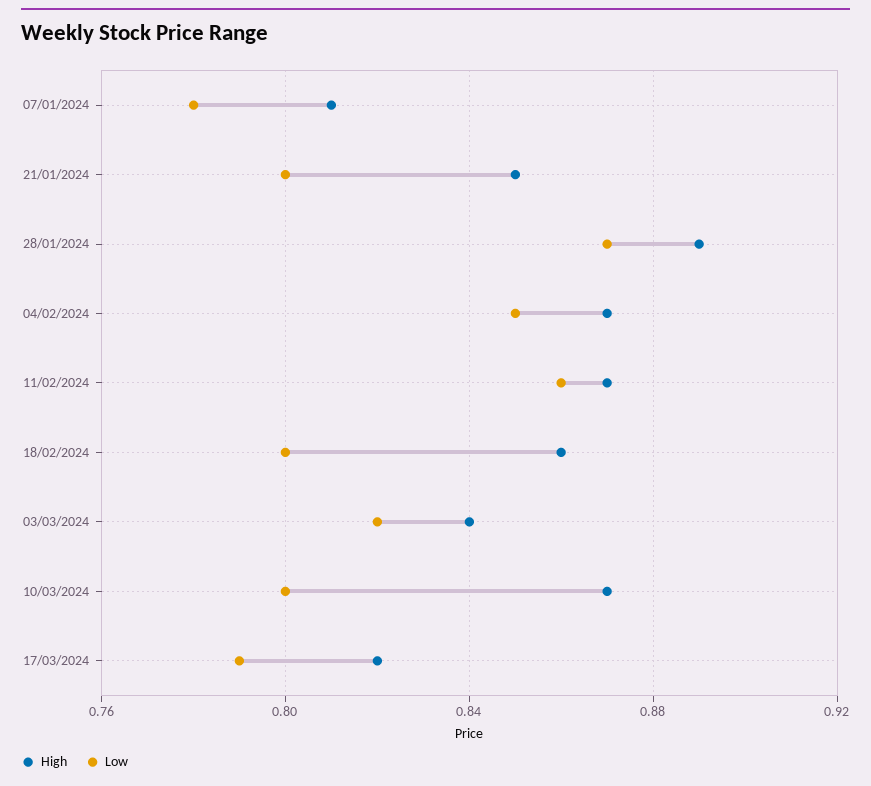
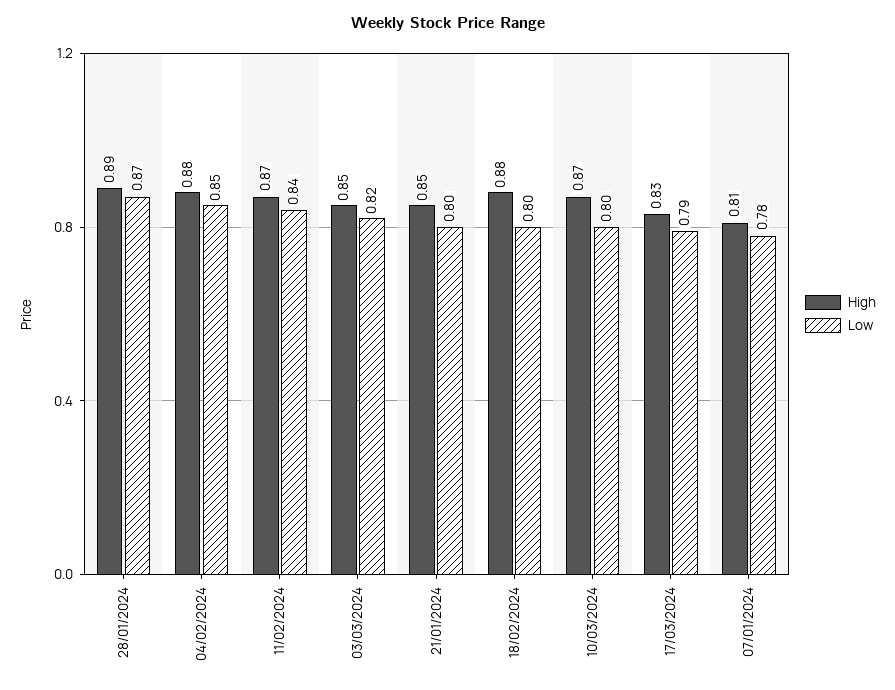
  {
    "High": {
      "07/01/2024": 0.81,
      "21/01/2024": 0.85,
      "28/01/2024": 0.89,
-     "04/02/2024": 0.87,
+     "04/02/2024": 0.88,
      "11/02/2024": 0.87,
-     "18/02/2024": 0.86,
+     "18/02/2024": 0.88,
-     "03/03/2024": 0.84,
+     "03/03/2024": 0.85,
      "10/03/2024": 0.87,
-     "17/03/2024": 0.82
+     "17/03/2024": 0.83
    },
    "Low": {
      "07/01/2024": 0.78,
      "21/01/2024": 0.8,
      "28/01/2024": 0.87,
      "04/02/2024": 0.85,
-     "11/02/2024": 0.86,
+     "11/02/2024": 0.84,
      "18/02/2024": 0.8,
      "03/03/2024": 0.82,
      "10/03/2024": 0.8,
      "17/03/2024": 0.79
    }
  }

